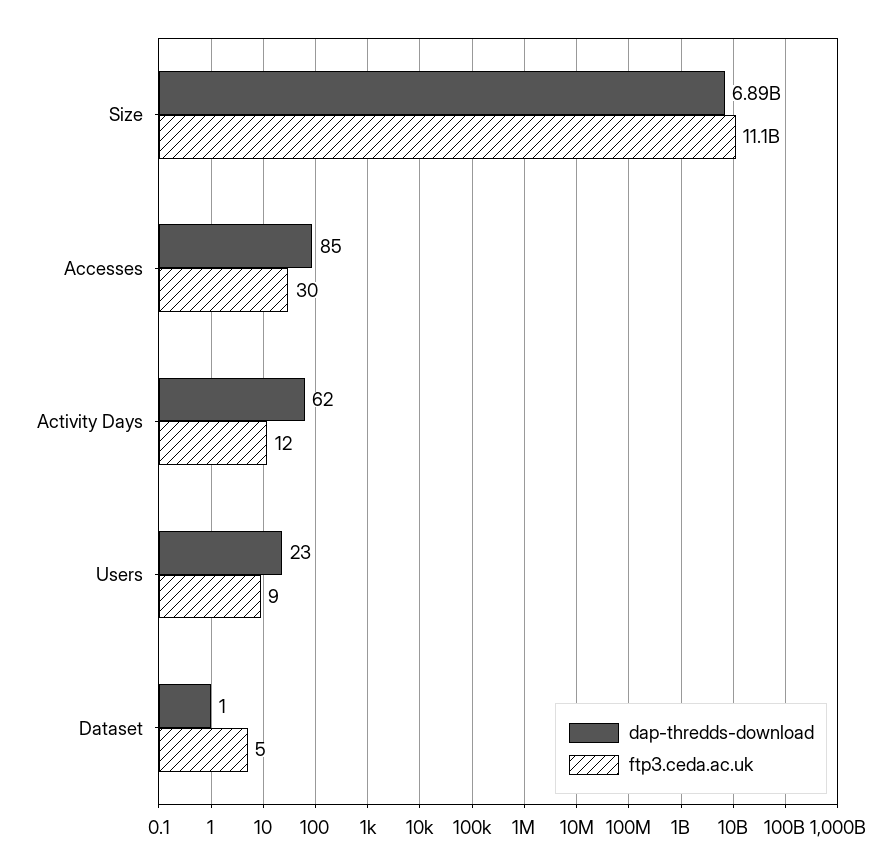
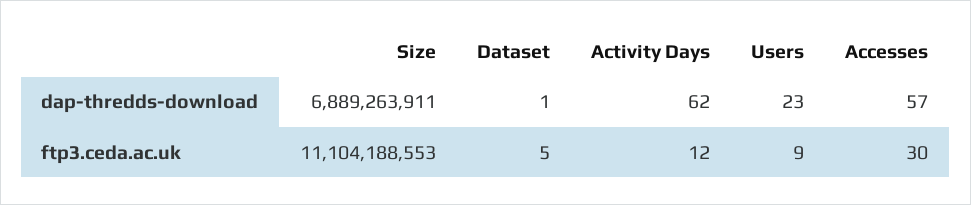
  {
    "dap-thredds-download": {
      "Size": 6889263911,
-     "Accesses": 85,
+     "Accesses": 57,
      "Activity Days": 62,
      "Users": 23,
      "Dataset": 1
    },
    "ftp3.ceda.ac.uk": {
      "Size": 11104188553,
      "Accesses": 30,
      "Activity Days": 12,
      "Users": 9,
      "Dataset": 5
    }
  }

